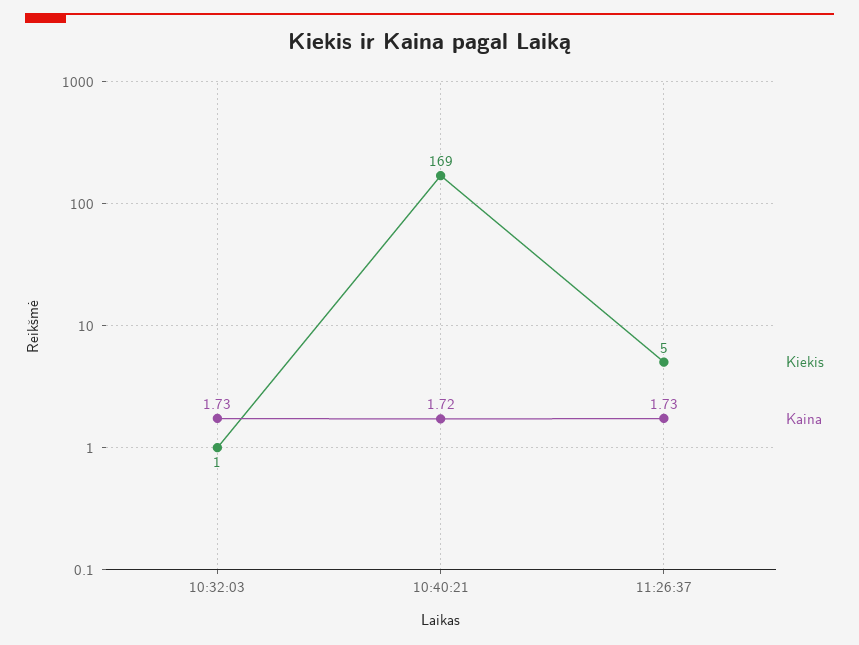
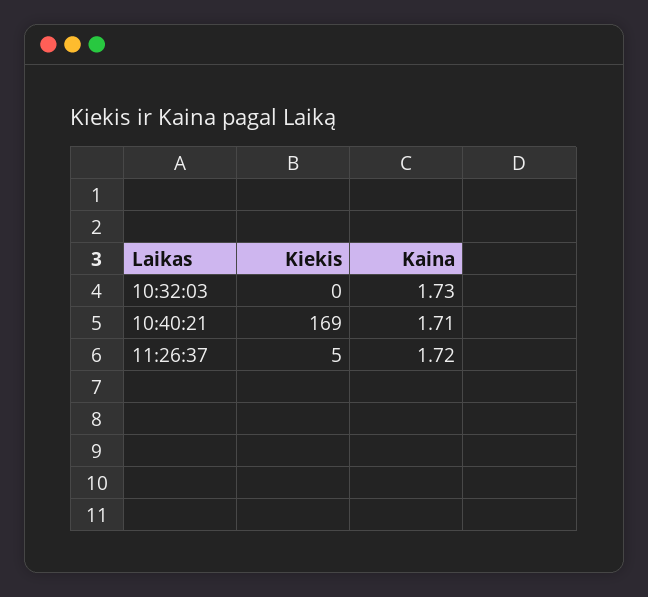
  {
    "Kiekis": {
-     "10:32:03": 1,
+     "10:32:03": 0,
      "10:40:21": 169,
      "11:26:37": 5
    },
    "Kaina": {
      "10:32:03": 1.73,
-     "10:40:21": 1.72,
+     "10:40:21": 1.71,
-     "11:26:37": 1.73
+     "11:26:37": 1.72
    }
  }

